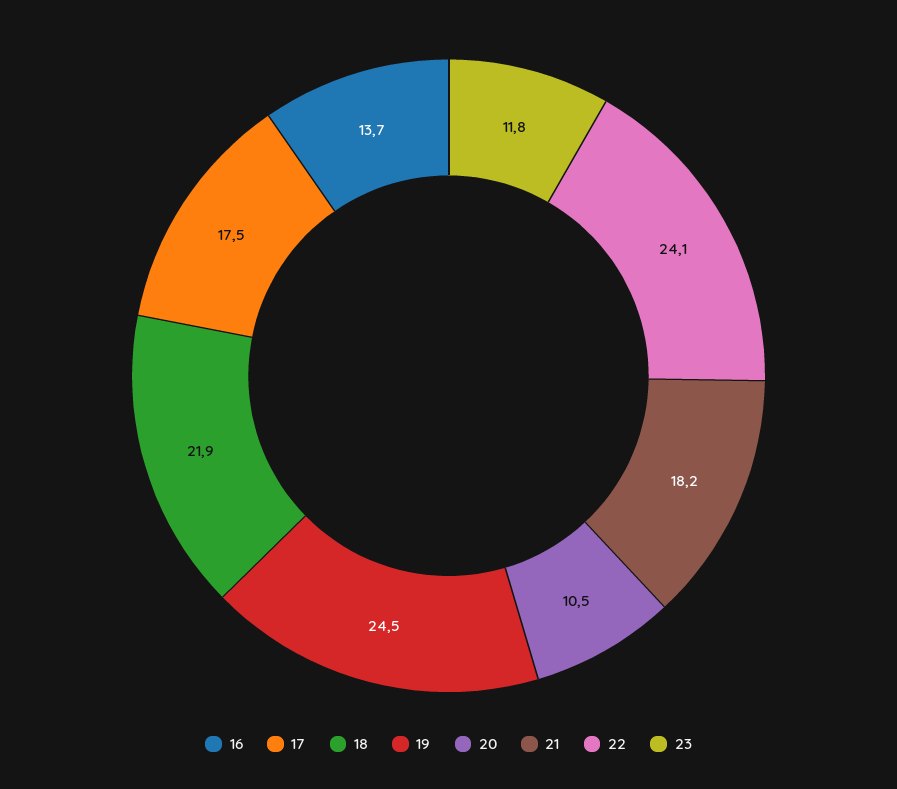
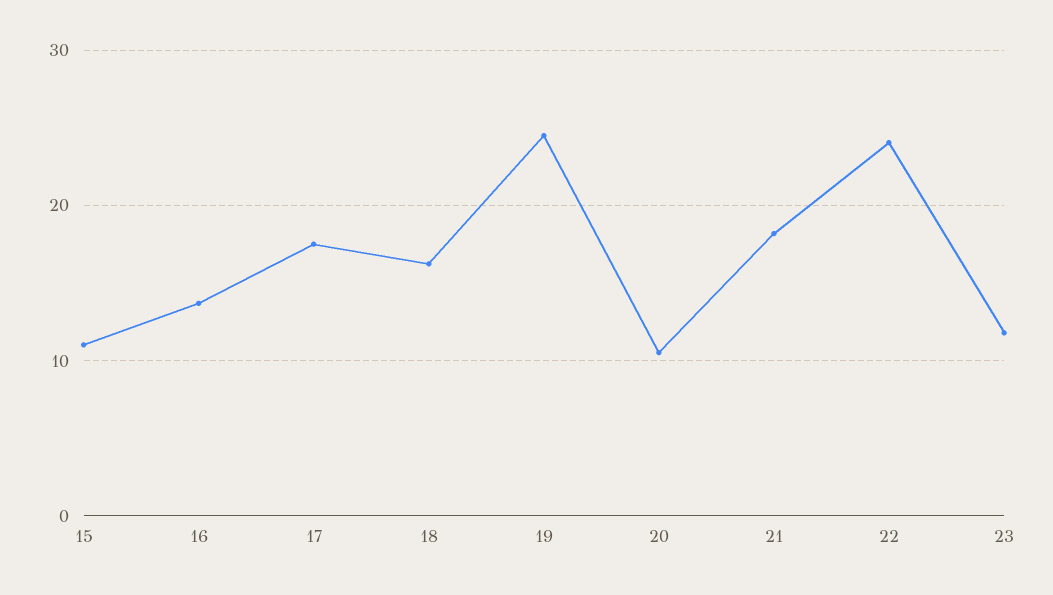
  {
    "16": 13.7,
    "17": 17.5,
-   "18": 21.9,
+   "18": 16,
    "19": 24.5,
    "20": 10.5,
    "21": 18.2,
    "22": 24.1,
-   "23": 11.8
+   "23": 11.8,
+   "15": 11
  }

